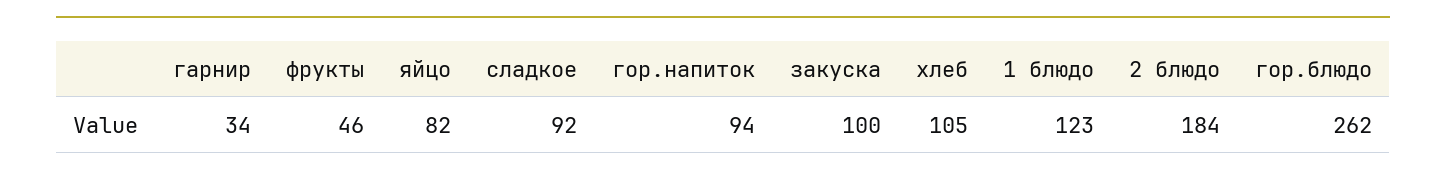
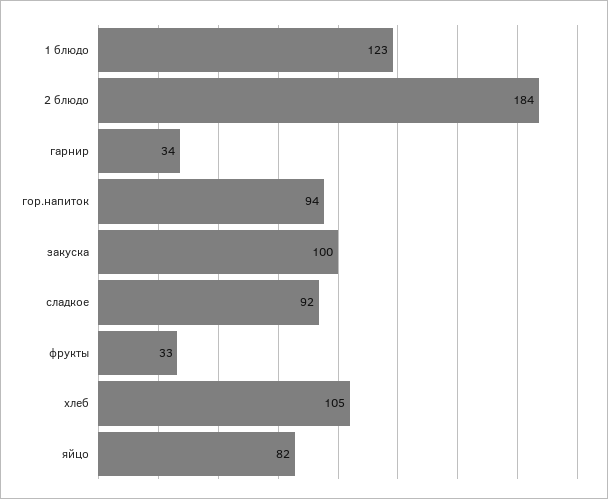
  {
    "гарнир": 34,
-   "фрукты": 46,
+   "фрукты": 33,
    "яйцо": 82,
    "сладкое": 92,
    "гор.напиток": 94,
    "закуска": 100,
    "хлеб": 105,
    "1 блюдо": 123,
-   "2 блюдо": 184,
+   "2 блюдо": 184
-   "гор.блюдо": 262
  }

